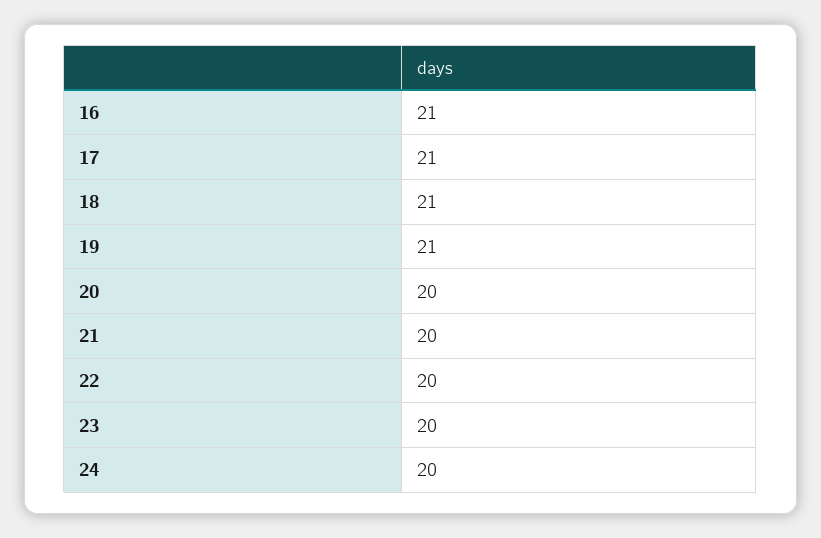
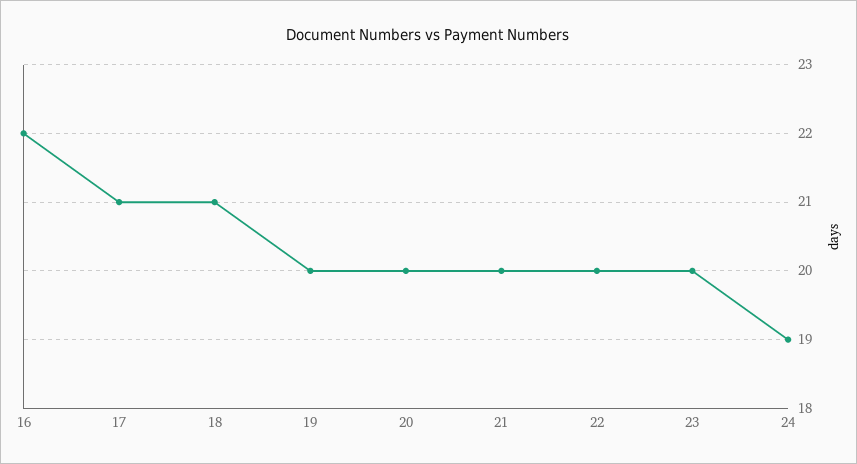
  {
-   "16": 21,
+   "16": 22,
    "17": 21,
    "18": 21,
-   "19": 21,
+   "19": 20,
    "20": 20,
    "21": 20,
    "22": 20,
    "23": 20,
-   "24": 20
+   "24": 19
  }

